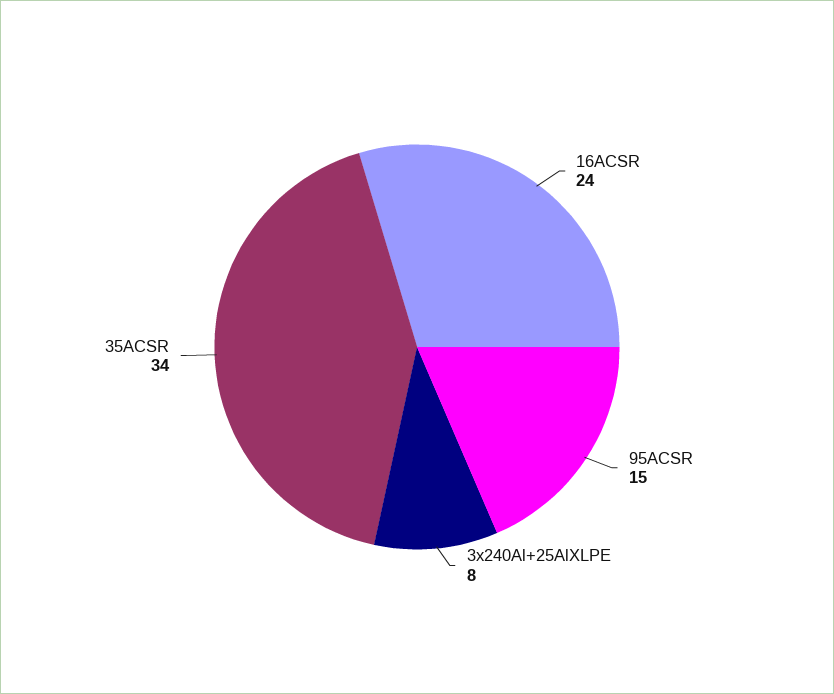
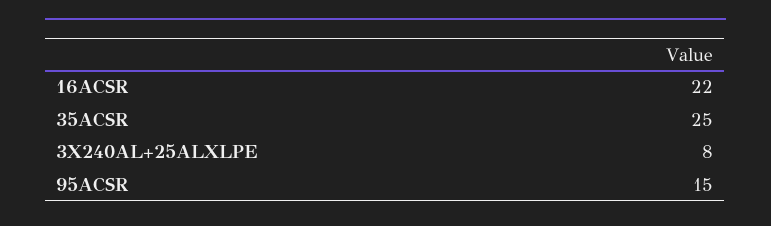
  {
-   "16ACSR": 24,
+   "16ACSR": 22,
    "95ACSR": 15,
    "3x240Al+25AlXLPE": 8,
-   "35ACSR": 34
+   "35ACSR": 25
  }

